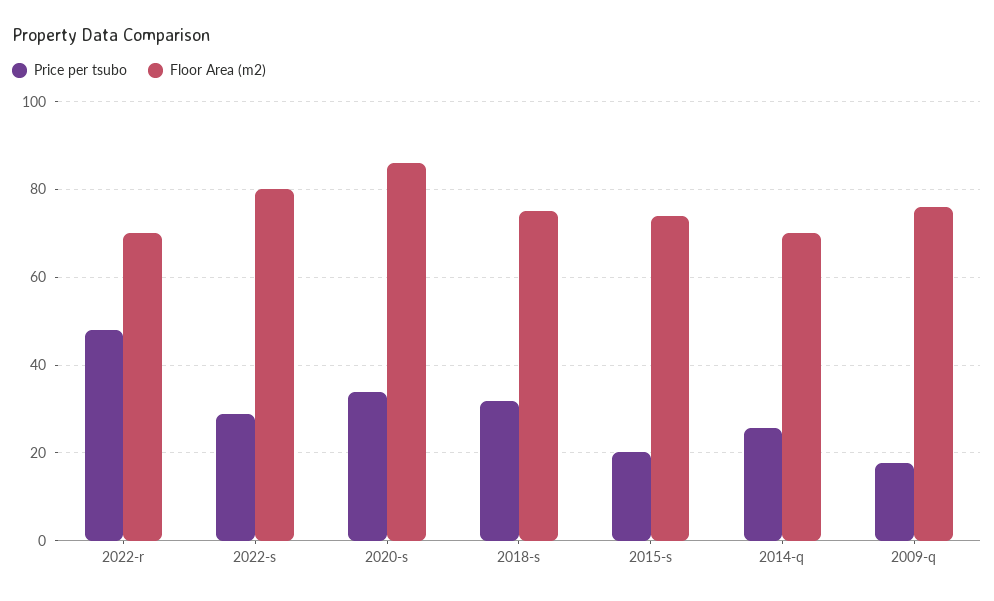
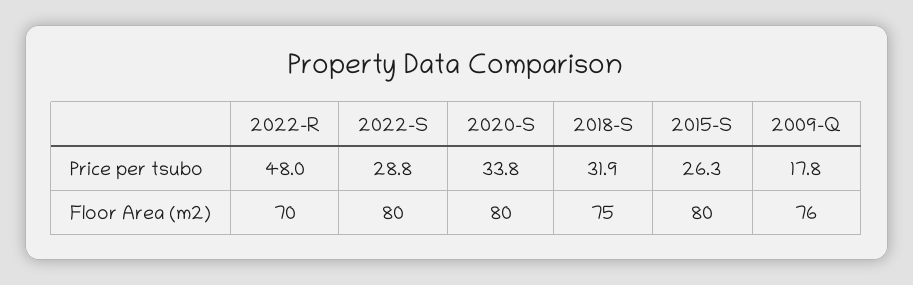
  {
    "Price per tsubo": {
      "2022-r": 48,
      "2022-s": 28.8,
      "2020-s": 33.8,
      "2018-s": 31.9,
-     "2015-s": 20,
+     "2015-s": 26.3,
-     "2014-q": 26,
      "2009-q": 17.8
    },
    "Floor Area (m2)": {
      "2022-r": 70,
      "2022-s": 80,
-     "2020-s": 86,
+     "2020-s": 80,
      "2018-s": 75,
-     "2015-s": 74,
+     "2015-s": 80,
-     "2014-q": 70,
      "2009-q": 76
    }
  }

